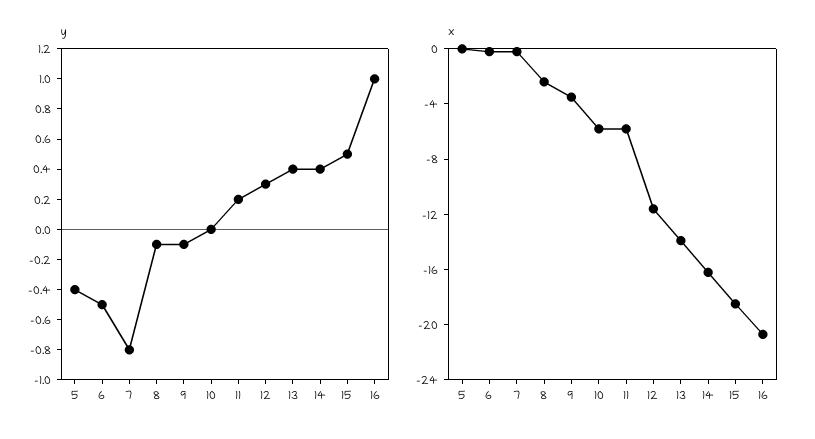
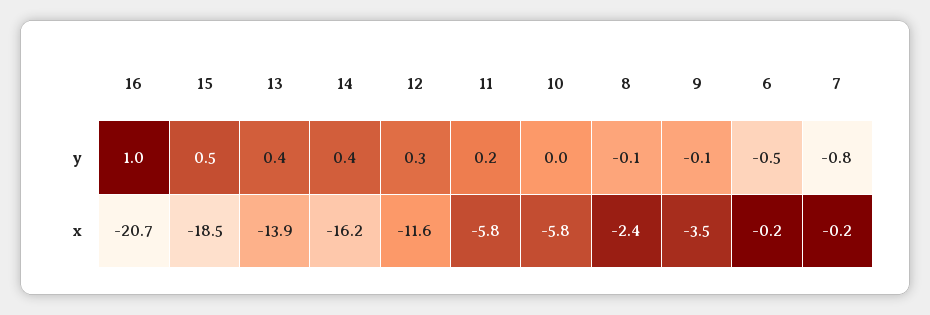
  {
    "y": {
-     "5": -0.4,
      "6": -0.5,
      "7": -0.8,
      "8": -0.1,
      "9": -0.1,
      "10": 0,
      "11": 0.2,
      "12": 0.3,
      "13": 0.4,
      "14": 0.4,
      "15": 0.5,
      "16": 1
    },
    "x": {
-     "5": 0,
      "6": -0.2,
      "7": -0.2,
      "8": -2.4,
      "9": -3.5,
      "10": -5.8,
      "11": -5.8,
      "12": -11.6,
      "13": -13.9,
      "14": -16.2,
      "15": -18.5,
      "16": -20.7
    }
  }

